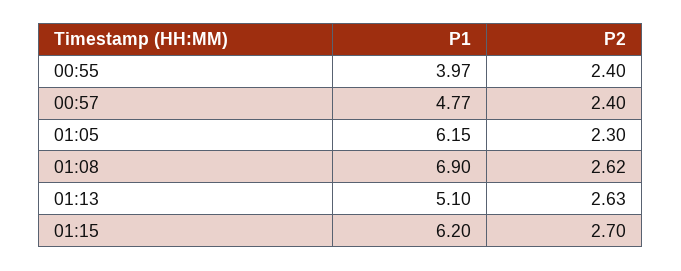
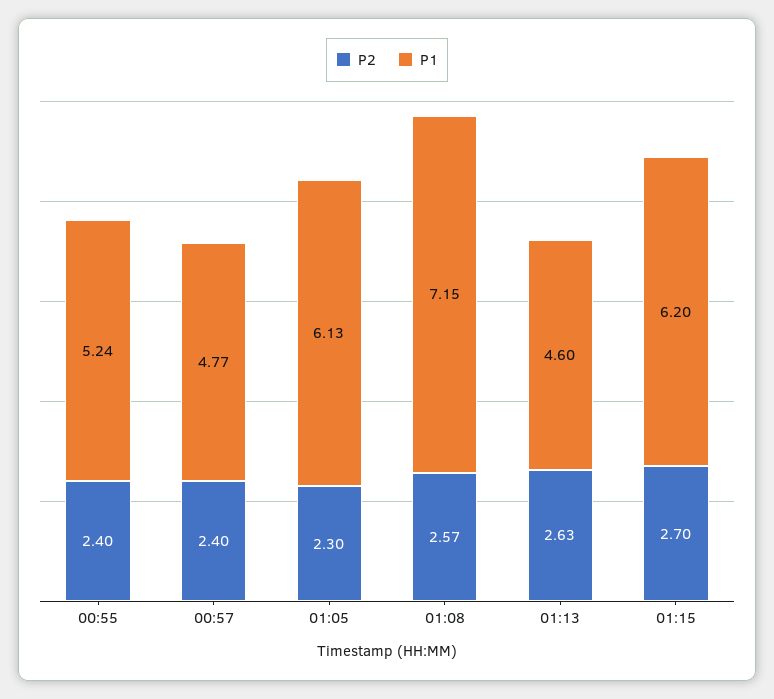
  {
    "P1": {
-     "00:55": 3.97,
+     "00:55": 5.24,
      "00:57": 4.77,
-     "01:05": 6.15,
+     "01:05": 6.13,
-     "01:08": 6.9,
+     "01:08": 7.15,
-     "01:13": 5.1,
+     "01:13": 4.6,
      "01:15": 6.2
    },
    "P2": {
      "00:55": 2.4,
      "00:57": 2.4,
      "01:05": 2.3,
-     "01:08": 2.62,
+     "01:08": 2.57,
      "01:13": 2.63,
      "01:15": 2.7
    }
  }

